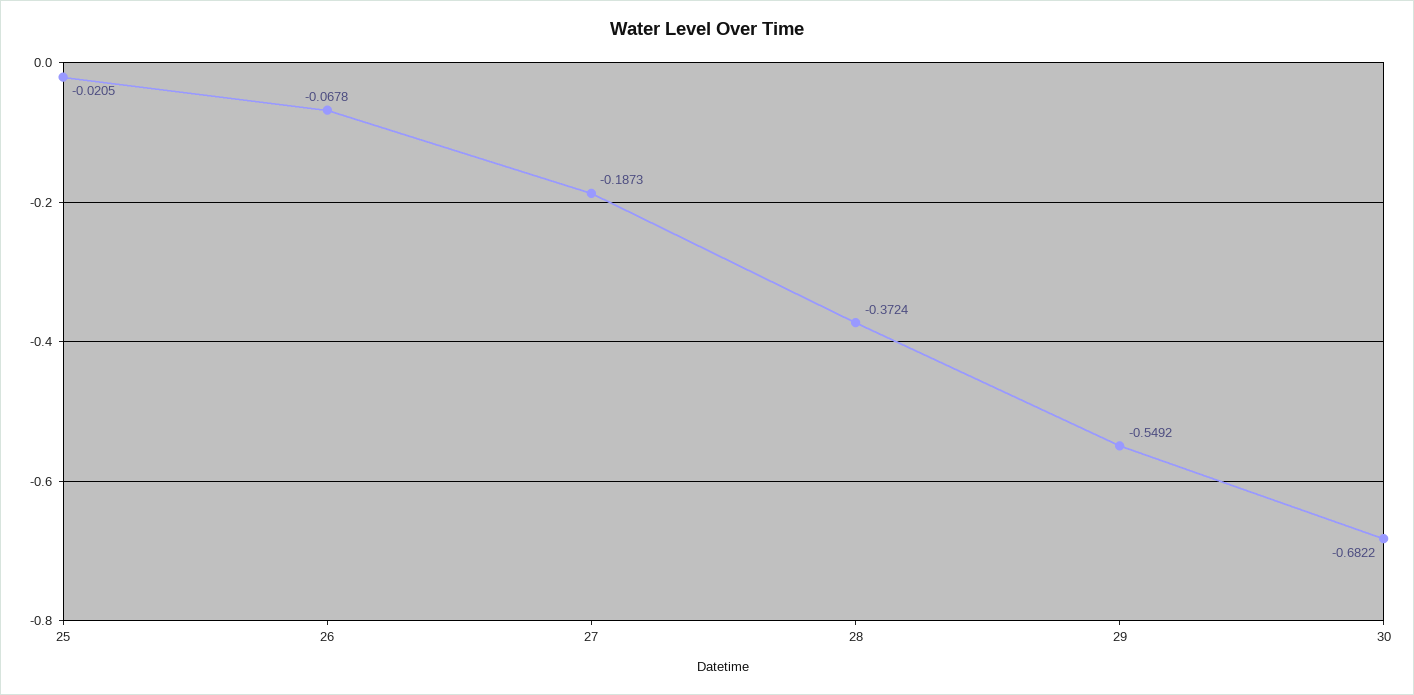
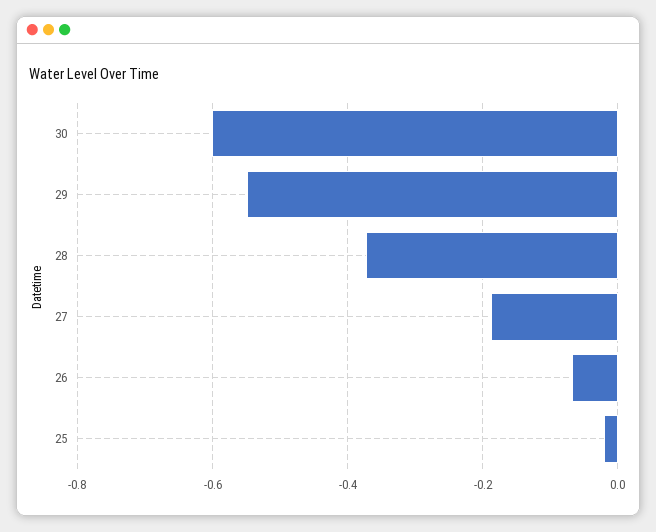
  {
    "25": -0.0205,
    "26": -0.0678,
    "27": -0.1873,
    "28": -0.3724,
    "29": -0.5492,
-   "30": -0.6822
+   "30": -0.6
  }

